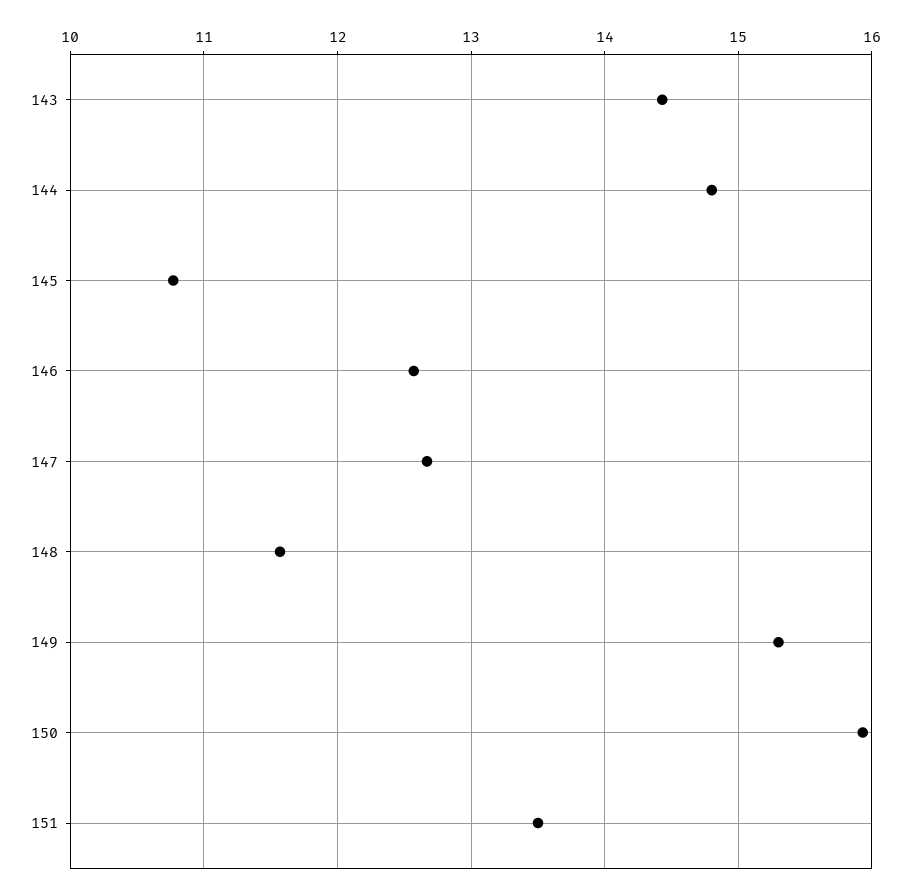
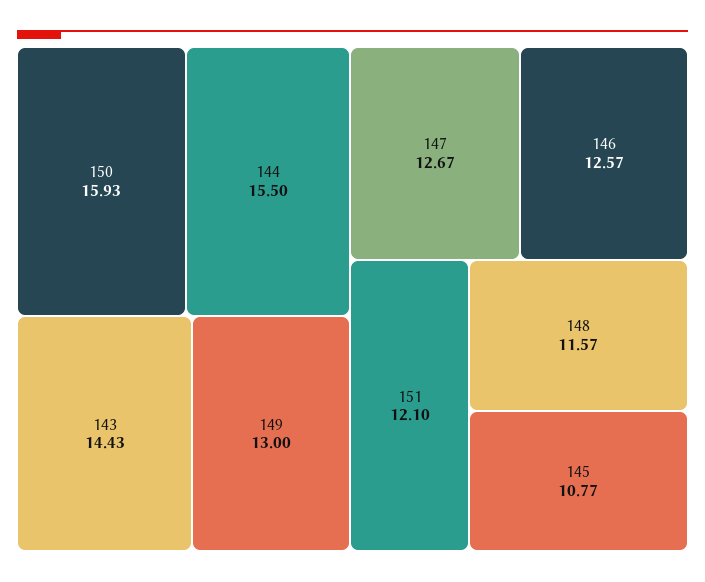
  {
    "143": 14.43,
-   "144": 14.8,
+   "144": 15.5,
    "145": 10.77,
    "146": 12.57,
    "147": 12.67,
    "148": 11.57,
-   "149": 15.3,
+   "149": 13,
    "150": 15.93,
-   "151": 13.5
+   "151": 12.1
  }

